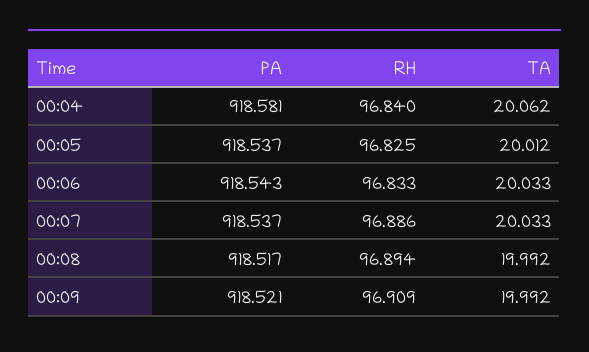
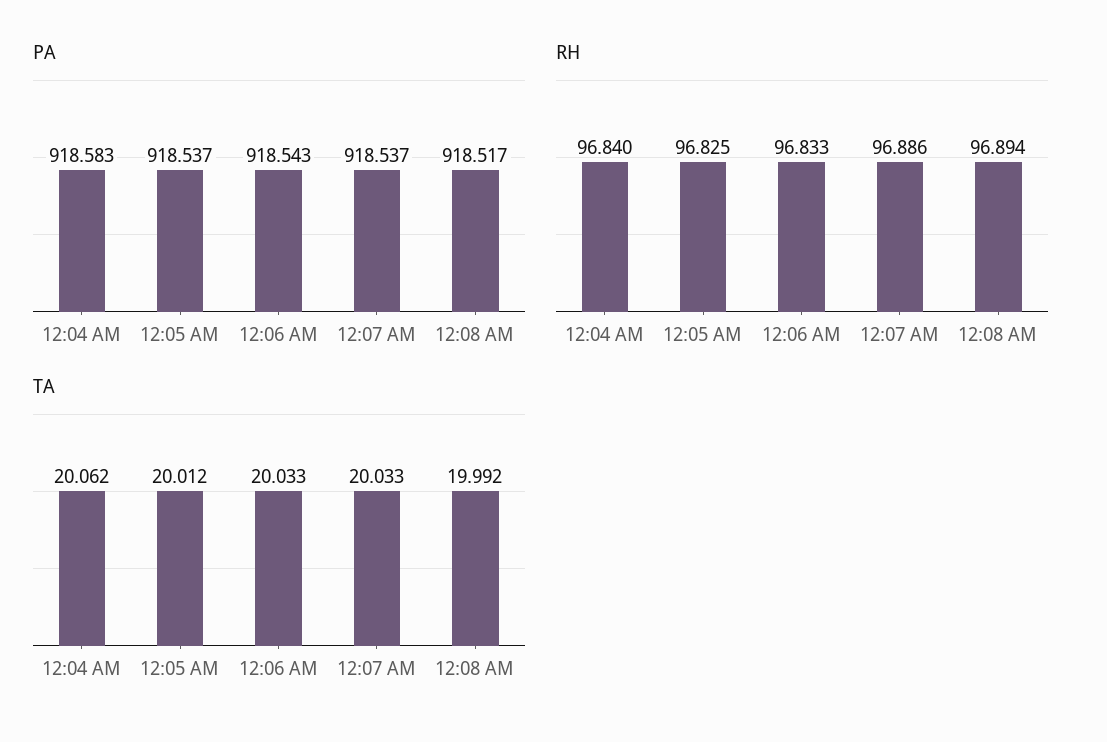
  {
    "PA": {
-     "00:04": 918.581,
+     "00:04": 918.583,
      "00:05": 918.537,
      "00:06": 918.543,
      "00:07": 918.537,
-     "00:08": 918.517,
+     "00:08": 918.517
-     "00:09": 918.521
    },
    "RH": {
      "00:04": 96.84,
      "00:05": 96.825,
      "00:06": 96.833,
      "00:07": 96.886,
-     "00:08": 96.894,
+     "00:08": 96.894
-     "00:09": 96.909
    },
    "TA": {
      "00:04": 20.062,
      "00:05": 20.012,
      "00:06": 20.033,
      "00:07": 20.033,
-     "00:08": 19.992,
+     "00:08": 19.992
-     "00:09": 19.992
    }
  }

